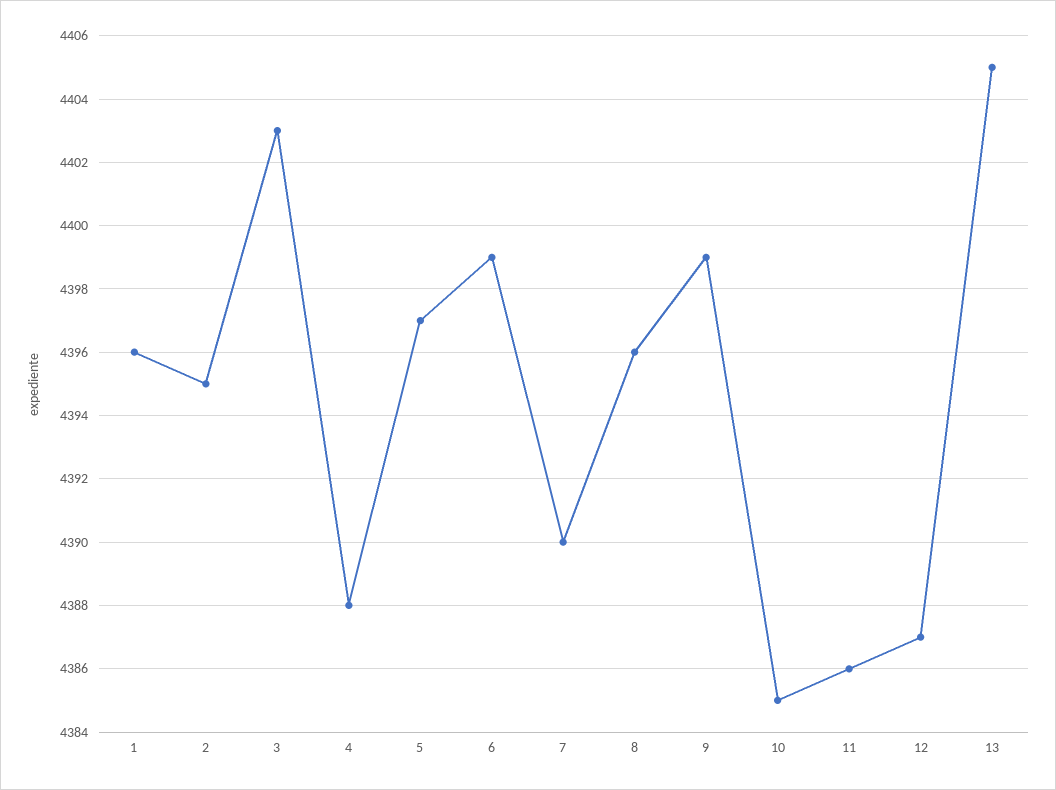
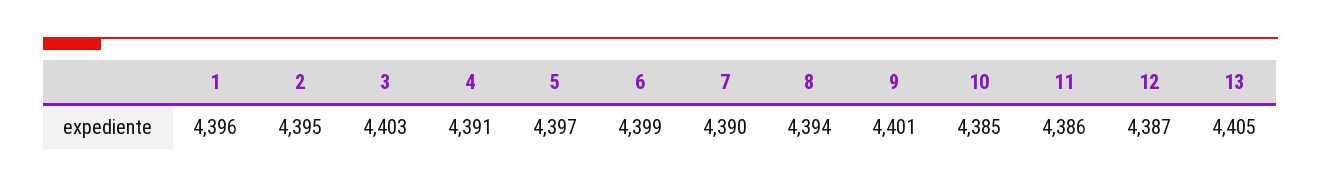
  {
    "1": 4396,
    "2": 4395,
    "3": 4403,
-   "4": 4388,
+   "4": 4391,
    "5": 4397,
    "6": 4399,
    "7": 4390,
-   "8": 4396,
+   "8": 4394,
-   "9": 4399,
+   "9": 4401,
    "10": 4385,
    "11": 4386,
    "12": 4387,
    "13": 4405
  }

